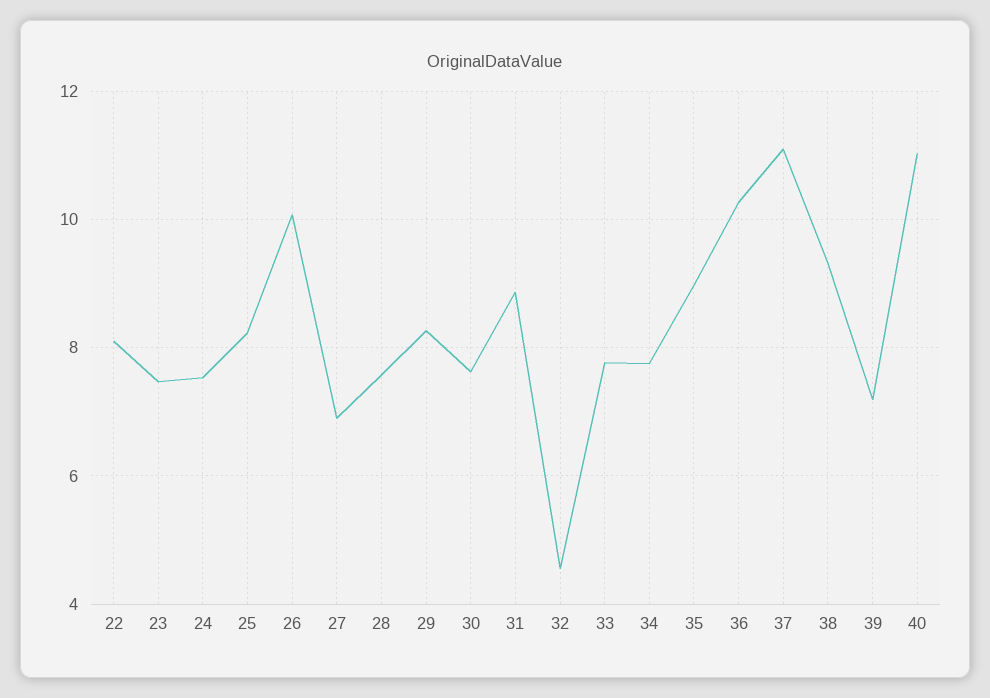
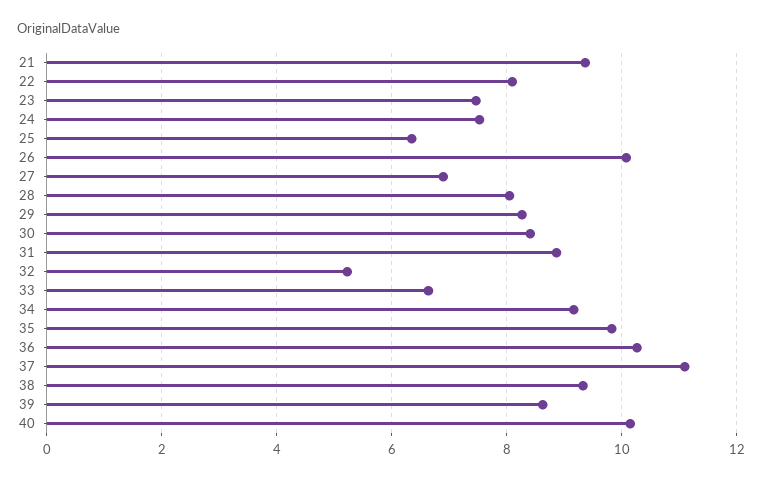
  {
    "22": 8.2,
    "23": 7.4,
    "24": 7.6,
-   "25": 8.2,
+   "25": 6.4,
    "26": 10,
    "27": 7,
-   "28": 7.6,
+   "28": 8,
    "29": 8.2,
-   "30": 7.6,
+   "30": 8.4,
    "31": 8.8,
-   "32": 4.6,
+   "32": 5.2,
-   "33": 7.8,
+   "33": 6.6,
-   "34": 7.8,
+   "34": 9.2,
-   "35": 9,
+   "35": 9.8,
    "36": 10.2,
    "37": 11.2,
    "38": 9.4,
-   "39": 7.2,
+   "39": 8.6,
-   "40": 11
+   "40": 10.2,
+   "21": 9.4
  }

